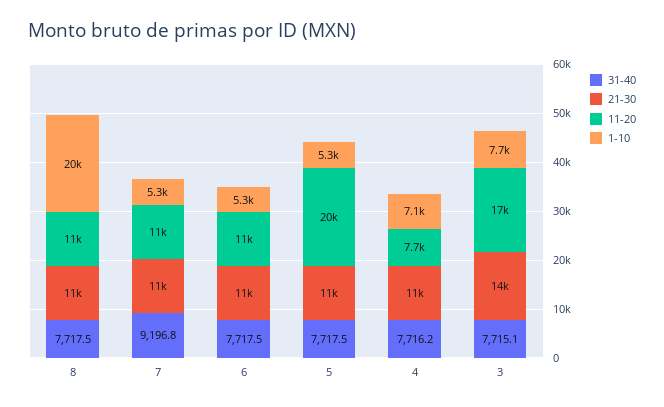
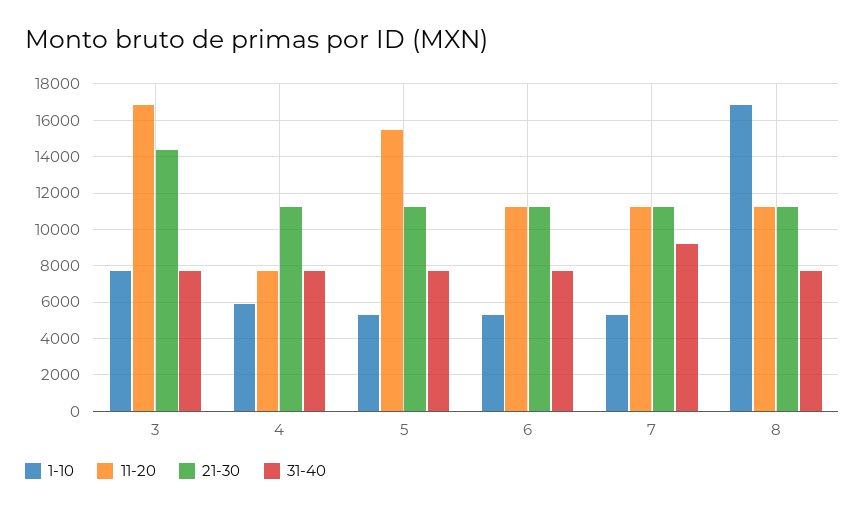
  {
    "31-40": {
      "8": 7717.5,
      "7": 9196.8,
      "6": 7717.5,
      "5": 7717.5,
      "4": 7716.2,
      "3": 7715.1
    },
    "21-30": {
      "8": 11000,
      "7": 11000,
      "6": 11000,
      "5": 11000,
      "4": 11000,
      "3": 14000
    },
    "11-20": {
      "8": 11000,
      "7": 11000,
      "6": 11000,
-     "5": 20000,
+     "5": 15500,
      "4": 7700,
      "3": 17000
    },
    "1-10": {
-     "8": 20000,
+     "8": 17000,
      "7": 5300,
      "6": 5300,
      "5": 5300,
-     "4": 7100,
+     "4": 6000,
      "3": 7700
    }
  }

